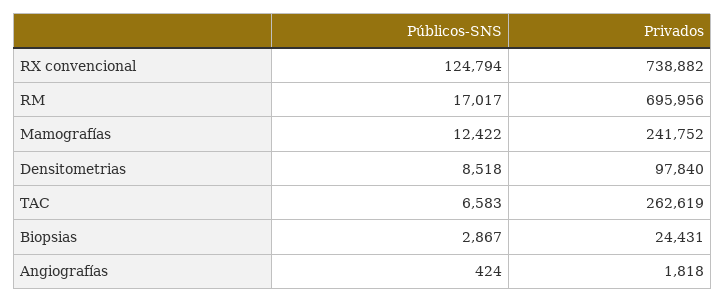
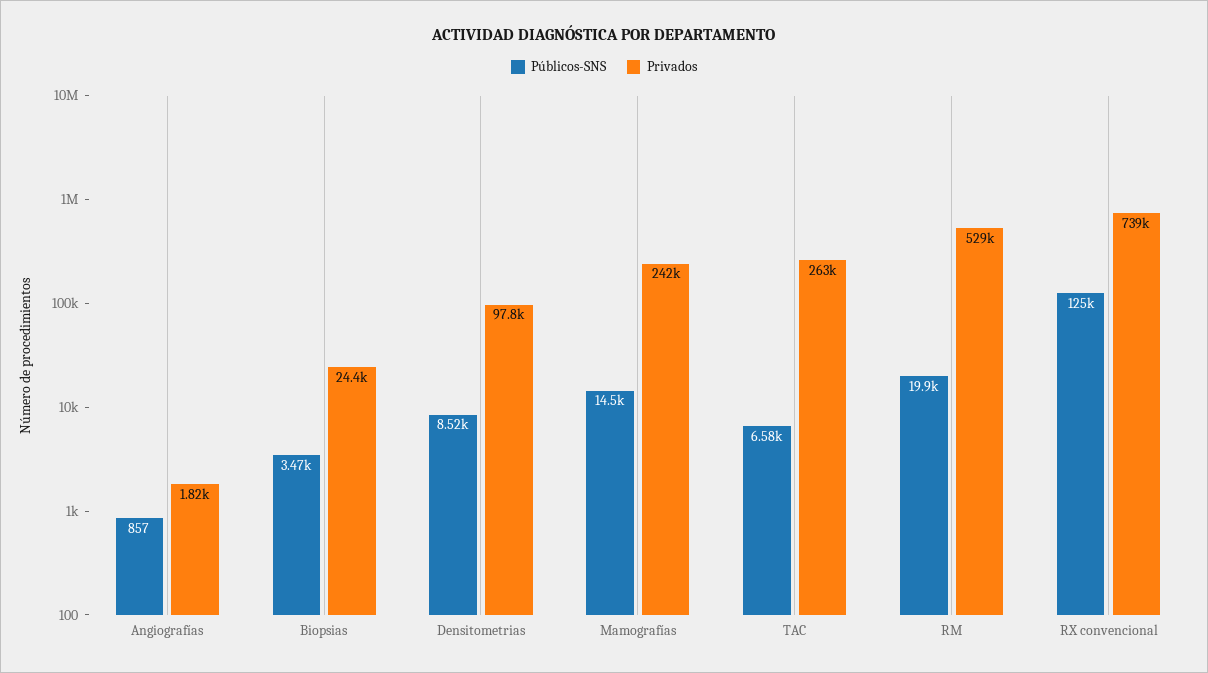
  {
    "Públicos-SNS": {
      "RX convencional": 124794,
-     "RM": 17017,
+     "RM": 19900,
-     "Mamografías": 12422,
+     "Mamografías": 14500,
      "Densitometrias": 8518,
      "TAC": 6583,
-     "Biopsias": 2867,
+     "Biopsias": 3470,
-     "Angiografías": 424
+     "Angiografías": 857
    },
    "Privados": {
      "RX convencional": 738882,
-     "RM": 695956,
+     "RM": 529000,
      "Mamografías": 241752,
      "Densitometrias": 97840,
      "TAC": 262619,
      "Biopsias": 24431,
      "Angiografías": 1818
    }
  }

